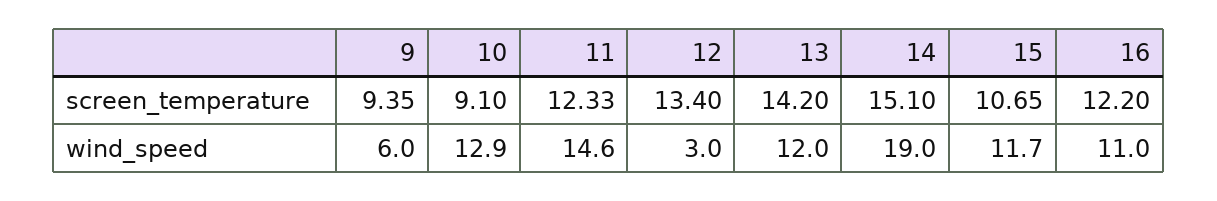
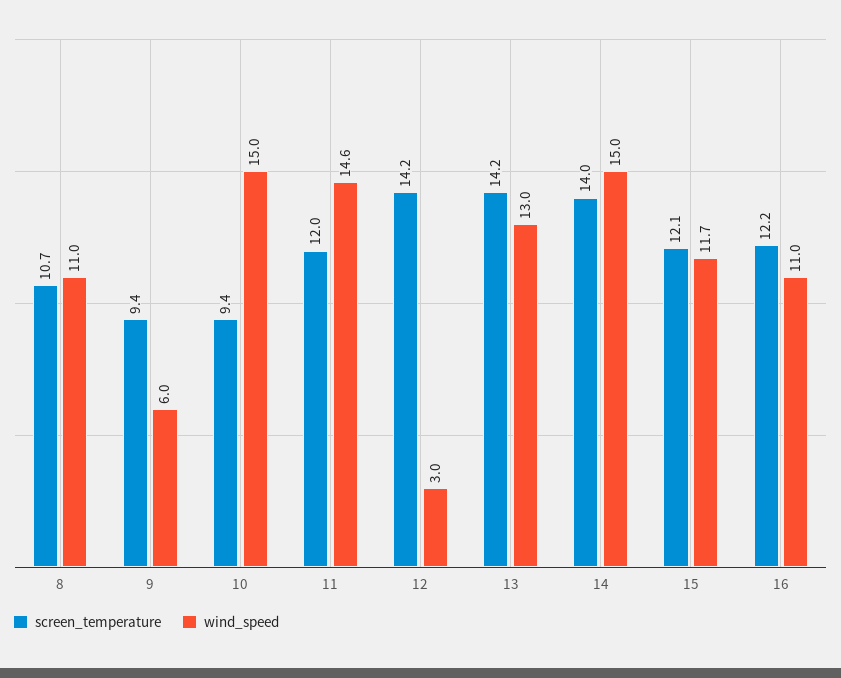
  {
    "screen_temperature": {
      "9": 9.35,
-     "10": 9.1,
+     "10": 9.4,
-     "11": 12.33,
+     "11": 12,
-     "12": 13.4,
+     "12": 14.2,
      "13": 14.2,
-     "14": 15.1,
+     "14": 14,
-     "15": 10.65,
+     "15": 12.1,
-     "16": 12.2
+     "16": 12.2,
+     "8": 10.7
    },
    "wind_speed": {
      "9": 6,
-     "10": 12.9,
+     "10": 15,
      "11": 14.6,
      "12": 3,
-     "13": 12,
+     "13": 13,
-     "14": 19,
+     "14": 15,
      "15": 11.7,
-     "16": 11
+     "16": 11,
+     "8": 11
    }
  }

